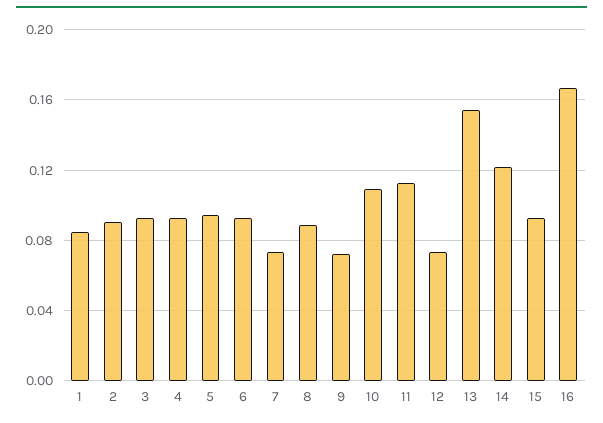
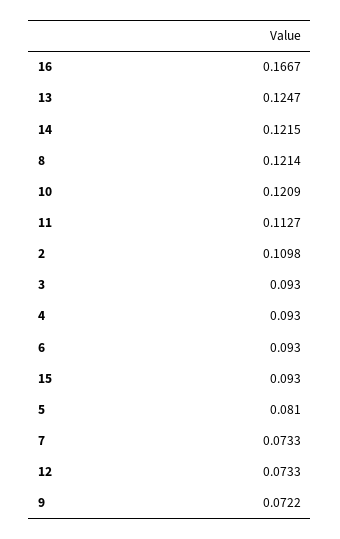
  {
-   "1": 0.085,
-   "2": 0.09,
+   "2": 0.1098,
    "3": 0.093,
    "4": 0.093,
-   "5": 0.095,
+   "5": 0.081,
    "6": 0.093,
    "7": 0.0733,
-   "8": 0.09,
+   "8": 0.1214,
    "9": 0.0722,
-   "10": 0.11,
+   "10": 0.1209,
    "11": 0.1127,
    "12": 0.0733,
-   "13": 0.155,
+   "13": 0.1247,
    "14": 0.1215,
    "15": 0.093,
    "16": 0.1667
  }

